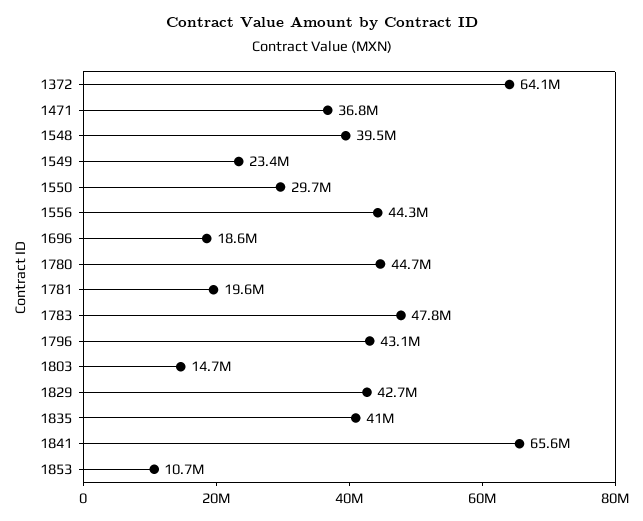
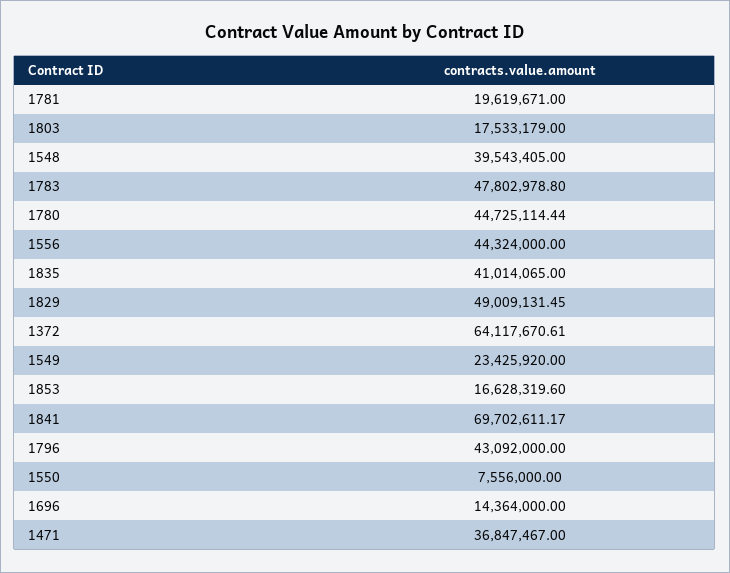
  {
    "1372": 64117670.61,
    "1471": 36847467,
    "1548": 39543405,
    "1549": 23425920,
-   "1550": 29700000,
+   "1550": 7556000,
    "1556": 44324000,
-   "1696": 18600000,
+   "1696": 14364000,
    "1780": 44725114.44,
    "1781": 19619671,
    "1783": 47802978.8,
    "1796": 43092000,
-   "1803": 14700000,
+   "1803": 17533179,
-   "1829": 42700000,
+   "1829": 49009131.45,
    "1835": 41014065,
-   "1841": 65600000,
+   "1841": 69702611.17,
-   "1853": 10700000
+   "1853": 16628319.6
  }

